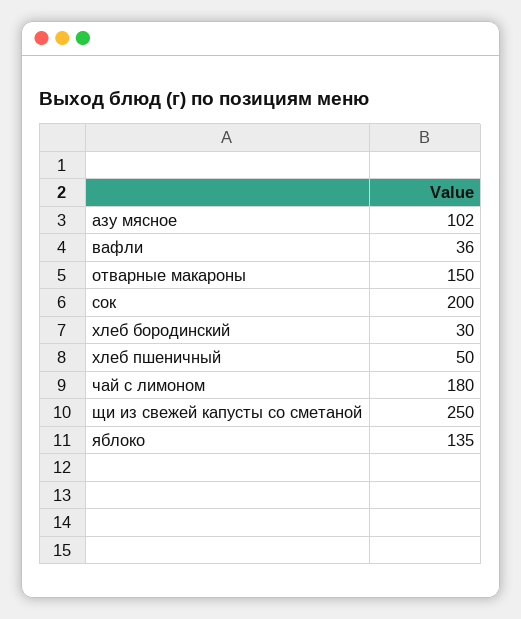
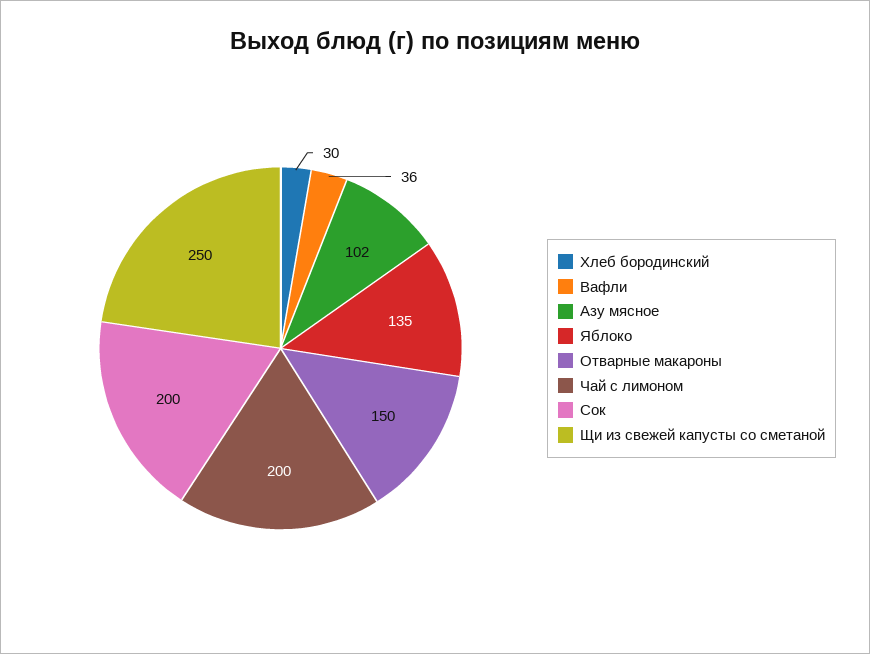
  {
    "азу мясное": 102,
    "вафли": 36,
    "отварные макароны": 150,
    "сок": 200,
    "хлеб бородинский": 30,
-   "хлеб пшеничный": 50,
-   "чай с лимоном": 180,
+   "чай с лимоном": 200,
    "щи из свежей капусты со сметаной": 250,
    "яблоко": 135
  }

